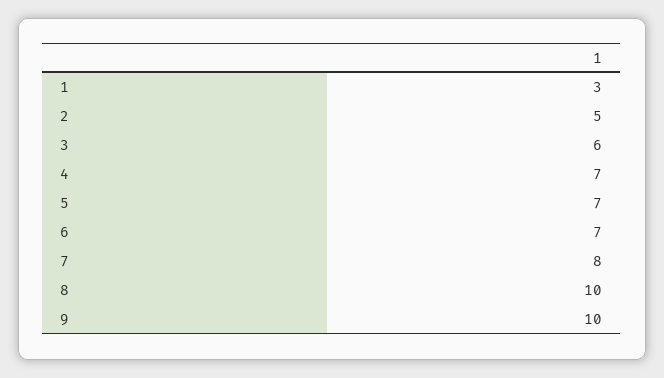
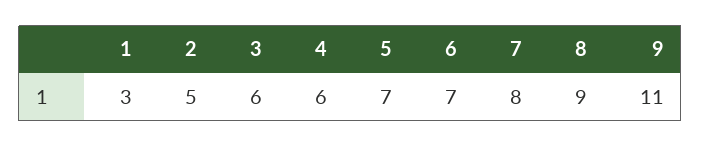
  {
    "1": 3,
    "2": 5,
    "3": 6,
-   "4": 7,
+   "4": 6,
    "5": 7,
    "6": 7,
    "7": 8,
-   "8": 10,
+   "8": 9,
-   "9": 10
+   "9": 11
  }

